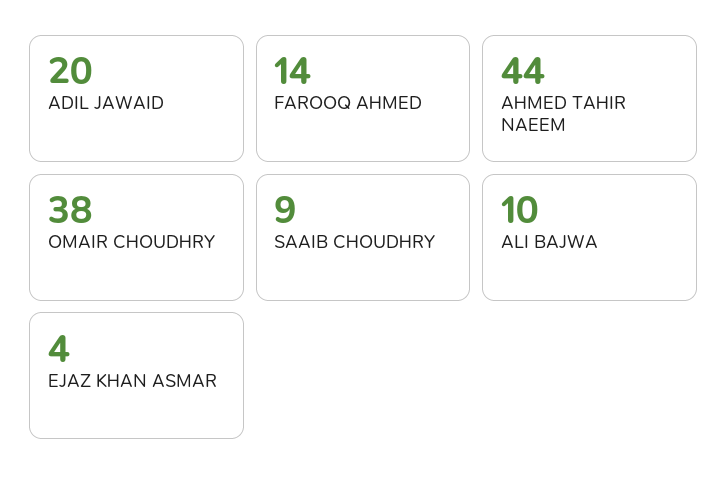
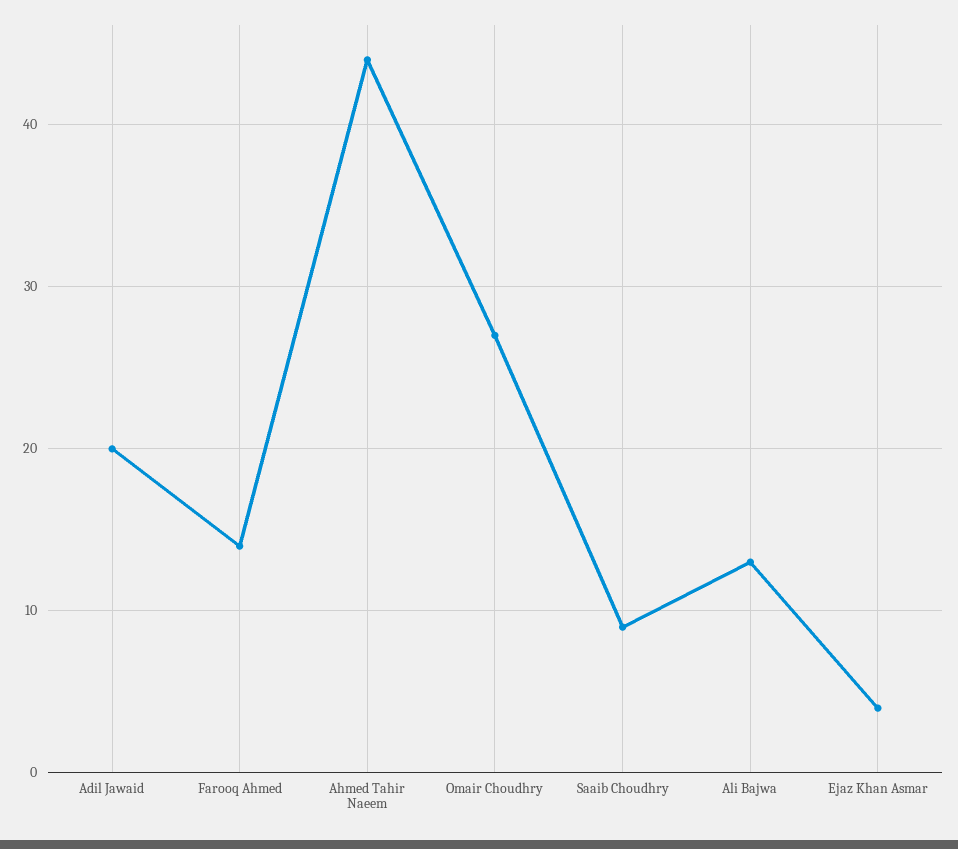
  {
    "ADIL JAWAID": 20,
    "FAROOQ AHMED": 14,
    "AHMED TAHIR NAEEM": 44,
-   "OMAIR CHOUDHRY": 38,
+   "OMAIR CHOUDHRY": 27,
    "SAAIB CHOUDHRY": 9,
-   "ALI BAJWA": 10,
+   "ALI BAJWA": 13,
    "EJAZ KHAN ASMAR": 4
  }

